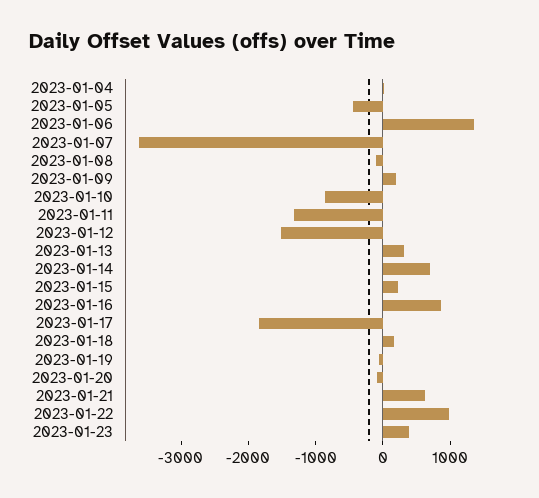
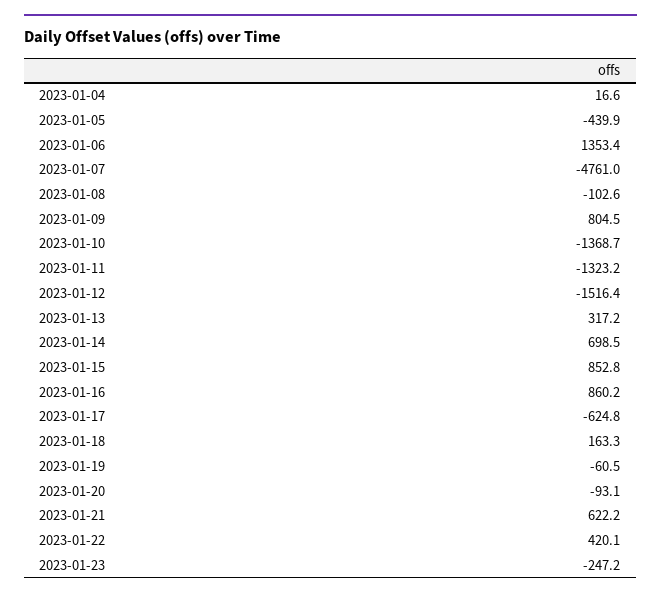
  {
    "2023-01-04": 16.6,
    "2023-01-05": -439.9,
    "2023-01-06": 1353.4,
-   "2023-01-07": -3600,
+   "2023-01-07": -4761,
    "2023-01-08": -102.6,
-   "2023-01-09": 200,
+   "2023-01-09": 804.5,
-   "2023-01-10": -800,
+   "2023-01-10": -1368.7,
    "2023-01-11": -1323.2,
    "2023-01-12": -1516.4,
    "2023-01-13": 317.2,
    "2023-01-14": 698.5,
-   "2023-01-15": 200,
+   "2023-01-15": 852.8,
    "2023-01-16": 860.2,
-   "2023-01-17": -1800,
+   "2023-01-17": -624.8,
    "2023-01-18": 163.3,
    "2023-01-19": -60.5,
    "2023-01-20": -93.1,
    "2023-01-21": 622.2,
-   "2023-01-22": 1000,
+   "2023-01-22": 420.1,
-   "2023-01-23": 400
+   "2023-01-23": -247.2
  }

